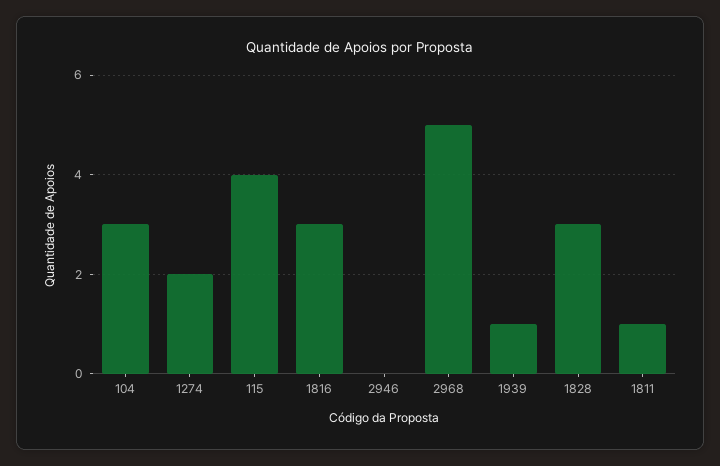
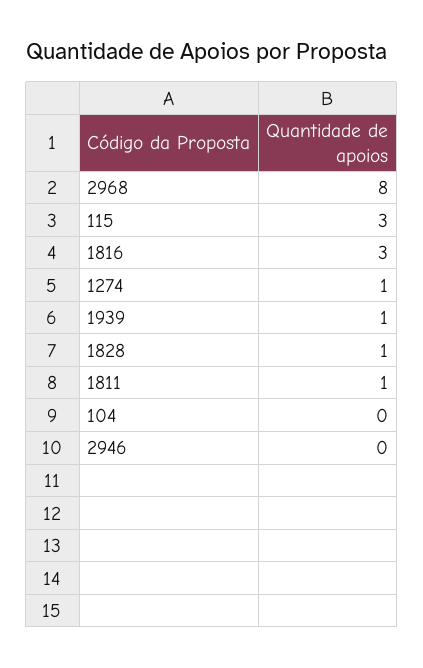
  {
-   "104": 3,
+   "104": 0,
-   "1274": 2,
+   "1274": 1,
-   "115": 4,
+   "115": 3,
    "1816": 3,
    "2946": 0,
-   "2968": 5,
+   "2968": 8,
    "1939": 1,
-   "1828": 3,
+   "1828": 1,
    "1811": 1
  }

